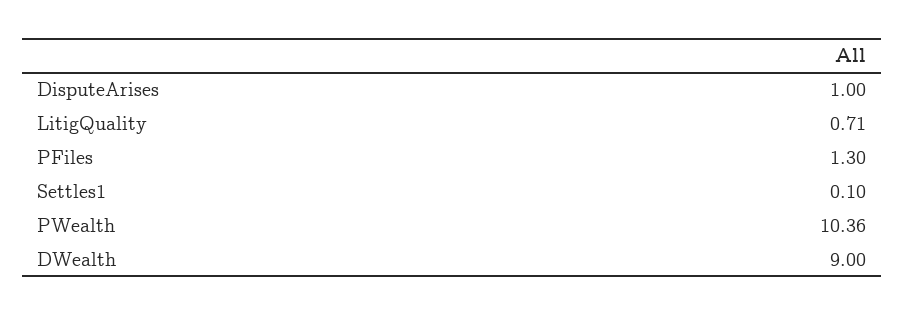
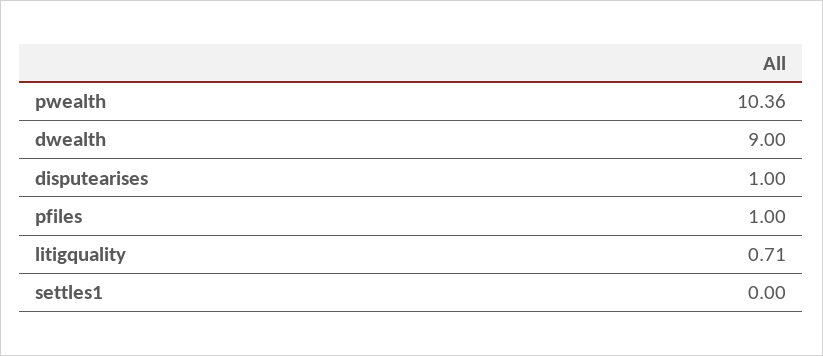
  {
    "DisputeArises": 1,
    "LitigQuality": 0.71,
-   "PFiles": 1.3,
+   "PFiles": 1,
-   "Settles1": 0.1,
+   "Settles1": 0,
    "PWealth": 10.36,
    "DWealth": 9
  }

